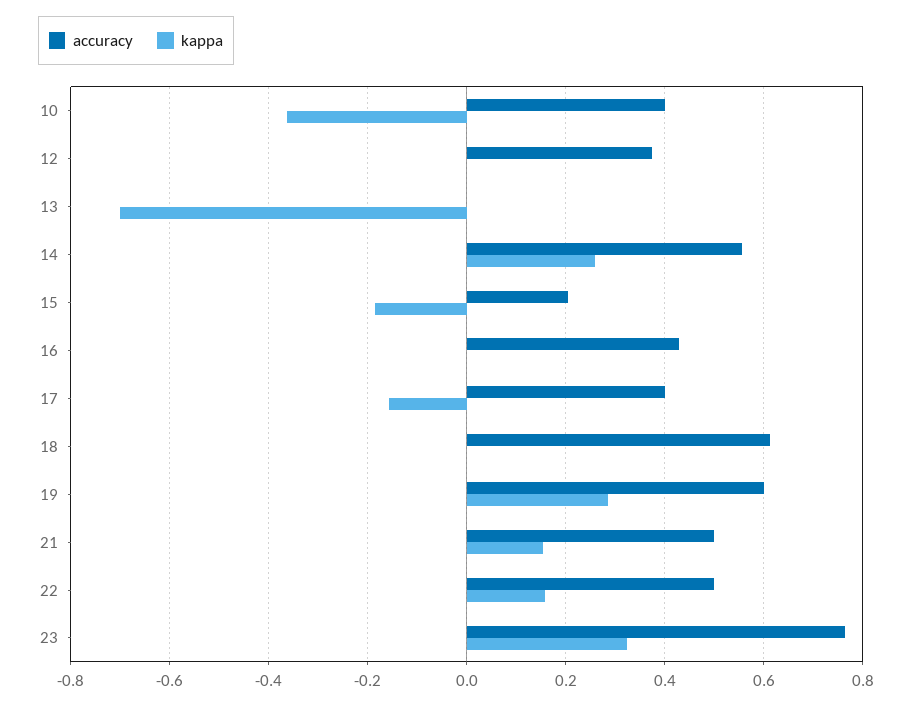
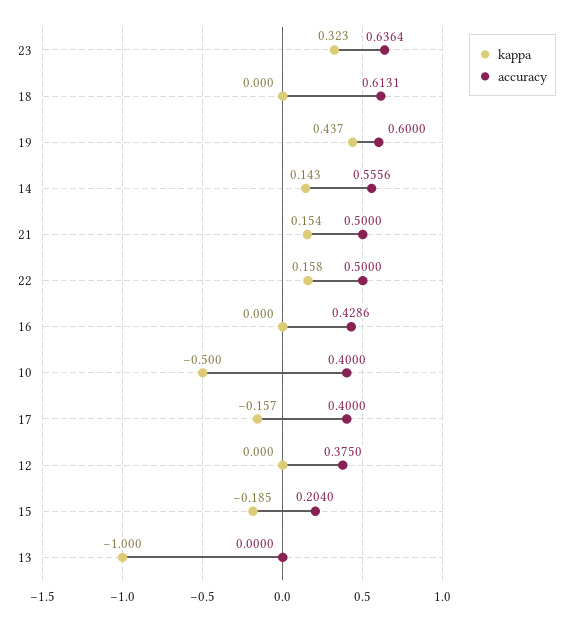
  {
    "accuracy": {
      "10": 0.4,
      "12": 0.375,
      "13": 0,
      "14": 0.5556,
      "15": 0.204,
      "16": 0.4286,
      "17": 0.4,
      "18": 0.6131,
      "19": 0.6,
      "21": 0.5,
      "22": 0.5,
-     "23": 0.76
+     "23": 0.6364
    },
    "kappa": {
-     "10": -0.36,
+     "10": -0.5,
      "12": 0,
-     "13": -0.7,
+     "13": -1,
-     "14": 0.26,
+     "14": 0.143,
      "15": -0.185,
      "16": 0,
      "17": -0.157,
      "18": 0,
-     "19": 0.28,
+     "19": 0.437,
      "21": 0.154,
      "22": 0.158,
      "23": 0.323
    }
  }

